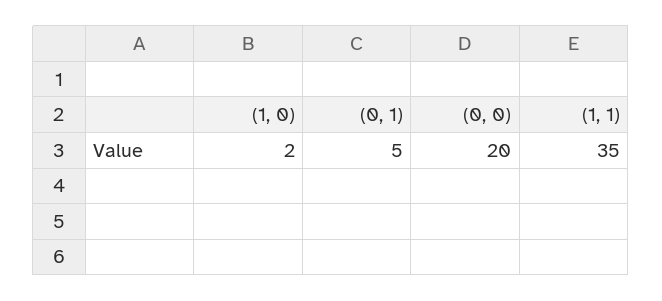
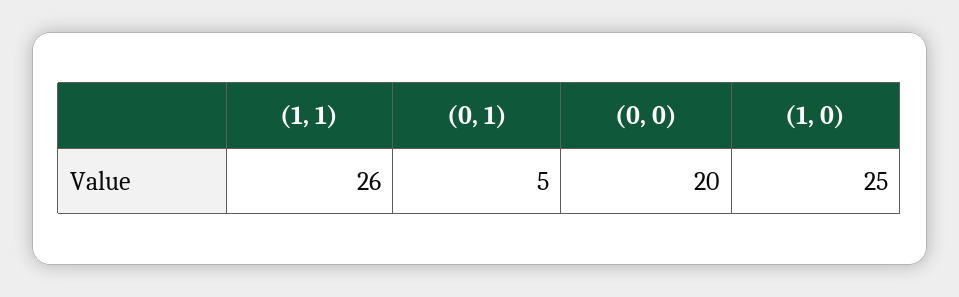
  {
-   "(1, 0)": 2,
+   "(1, 0)": 25,
    "(0, 1)": 5,
    "(0, 0)": 20,
-   "(1, 1)": 35
+   "(1, 1)": 26
  }

